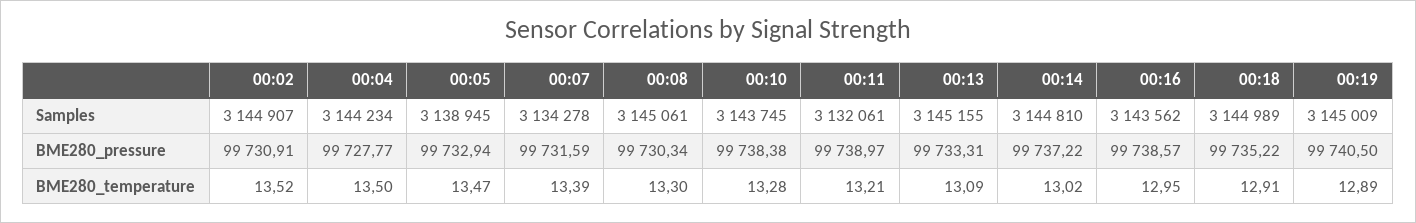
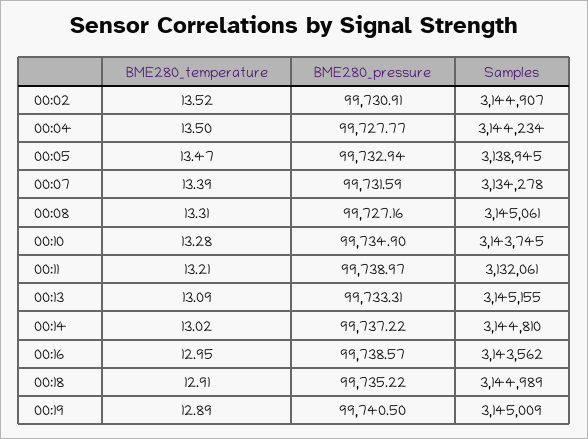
  {
    "00:02": {
      "Samples": 3144907,
      "BME280_pressure": 99730.91,
      "BME280_temperature": 13.52
    },
    "00:04": {
      "Samples": 3144234,
      "BME280_pressure": 99727.77,
      "BME280_temperature": 13.5
    },
    "00:05": {
      "Samples": 3138945,
      "BME280_pressure": 99732.94,
      "BME280_temperature": 13.47
    },
    "00:07": {
      "Samples": 3134278,
      "BME280_pressure": 99731.59,
      "BME280_temperature": 13.39
    },
    "00:08": {
      "Samples": 3145061,
-     "BME280_pressure": 99730.34,
+     "BME280_pressure": 99727.16,
-     "BME280_temperature": 13.3
+     "BME280_temperature": 13.31
    },
    "00:10": {
      "Samples": 3143745,
-     "BME280_pressure": 99738.38,
+     "BME280_pressure": 99734.9,
      "BME280_temperature": 13.28
    },
    "00:11": {
      "Samples": 3132061,
      "BME280_pressure": 99738.97,
      "BME280_temperature": 13.21
    },
    "00:13": {
      "Samples": 3145155,
      "BME280_pressure": 99733.31,
      "BME280_temperature": 13.09
    },
    "00:14": {
      "Samples": 3144810,
      "BME280_pressure": 99737.22,
      "BME280_temperature": 13.02
    },
    "00:16": {
      "Samples": 3143562,
      "BME280_pressure": 99738.57,
      "BME280_temperature": 12.95
    },
    "00:18": {
      "Samples": 3144989,
      "BME280_pressure": 99735.22,
      "BME280_temperature": 12.91
    },
    "00:19": {
      "Samples": 3145009,
      "BME280_pressure": 99740.5,
      "BME280_temperature": 12.89
    }
  }

